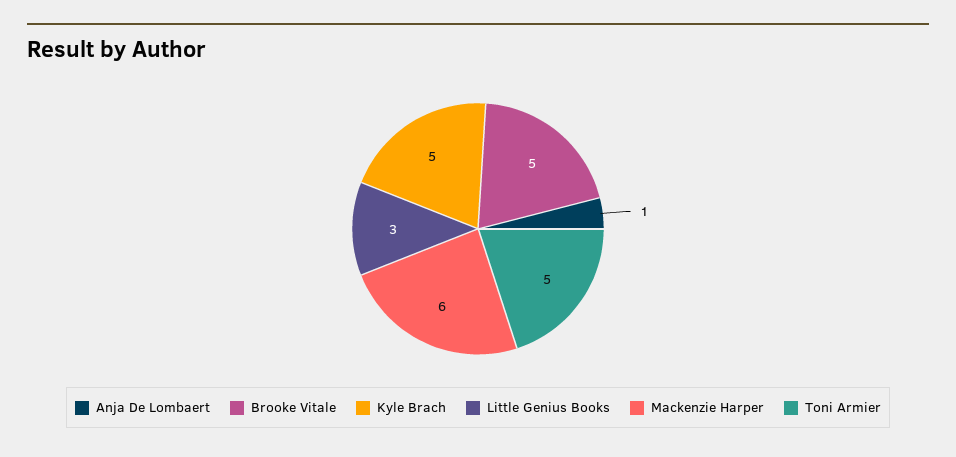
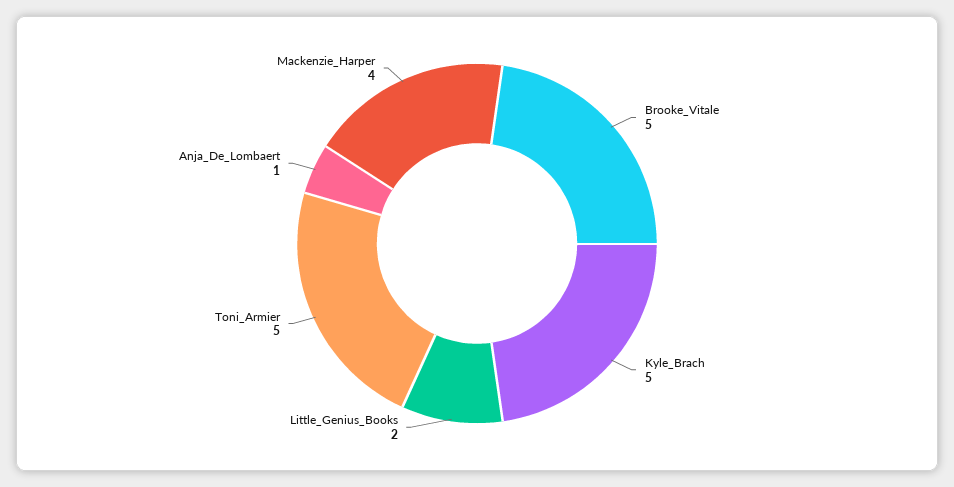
  {
    "Anja De Lombaert": 1,
    "Brooke Vitale": 5,
    "Kyle Brach": 5,
-   "Little Genius Books": 3,
+   "Little Genius Books": 2,
-   "Mackenzie Harper": 6,
+   "Mackenzie Harper": 4,
    "Toni Armier": 5
  }

